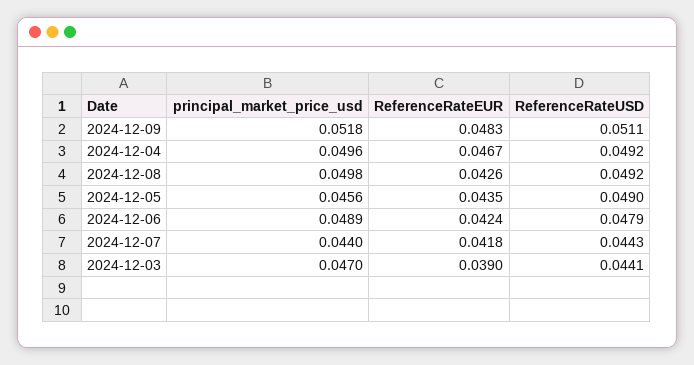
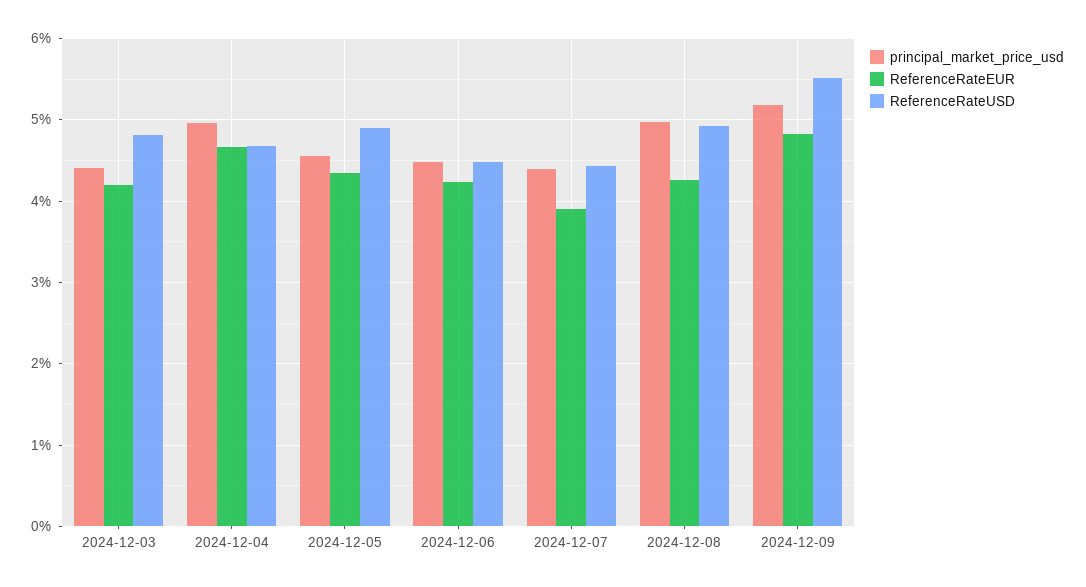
  {
    "principal_market_price_usd": {
      "2024-12-09": 0.0518,
      "2024-12-04": 0.0496,
      "2024-12-08": 0.0498,
      "2024-12-05": 0.0456,
-     "2024-12-06": 0.0489,
+     "2024-12-06": 0.045,
      "2024-12-07": 0.044,
-     "2024-12-03": 0.047
+     "2024-12-03": 0.044
    },
    "ReferenceRateEUR": {
      "2024-12-09": 0.0483,
      "2024-12-04": 0.0467,
      "2024-12-08": 0.0426,
      "2024-12-05": 0.0435,
      "2024-12-06": 0.0424,
-     "2024-12-07": 0.0418,
+     "2024-12-07": 0.039,
-     "2024-12-03": 0.039
+     "2024-12-03": 0.042
    },
    "ReferenceRateUSD": {
-     "2024-12-09": 0.0511,
+     "2024-12-09": 0.055,
-     "2024-12-04": 0.0492,
+     "2024-12-04": 0.047,
      "2024-12-08": 0.0492,
      "2024-12-05": 0.049,
-     "2024-12-06": 0.0479,
+     "2024-12-06": 0.045,
      "2024-12-07": 0.0443,
-     "2024-12-03": 0.0441
+     "2024-12-03": 0.048
    }
  }

